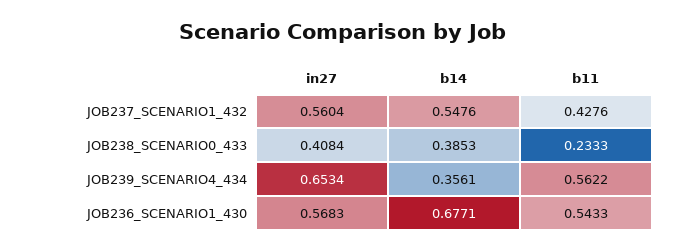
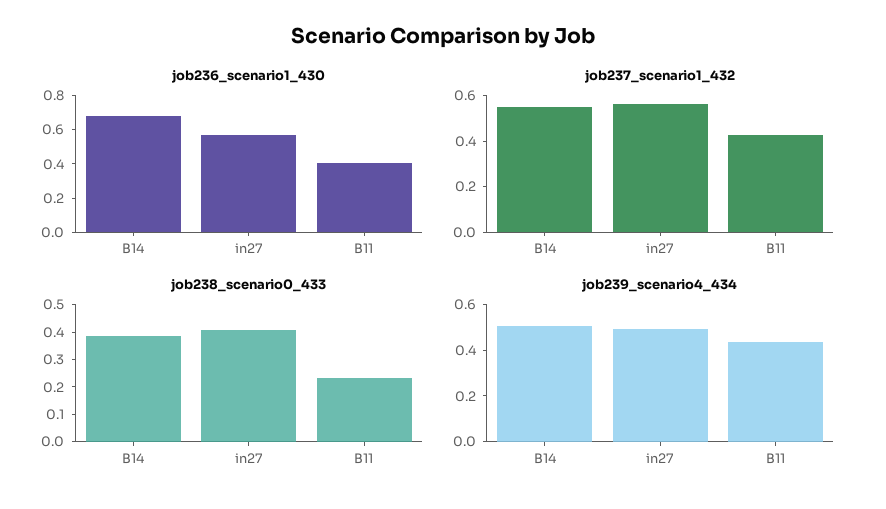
  {
    "JOB237_SCENARIO1_432": {
      "in27": 0.5604,
      "b14": 0.5476,
      "b11": 0.4276
    },
    "JOB238_SCENARIO0_433": {
      "in27": 0.4084,
      "b14": 0.3853,
      "b11": 0.2333
    },
    "JOB239_SCENARIO4_434": {
-     "in27": 0.6534,
+     "in27": 0.5,
-     "b14": 0.3561,
+     "b14": 0.5,
-     "b11": 0.5622
+     "b11": 0.45
    },
    "JOB236_SCENARIO1_430": {
      "in27": 0.5683,
      "b14": 0.6771,
-     "b11": 0.5433
+     "b11": 0.4
    }
  }

